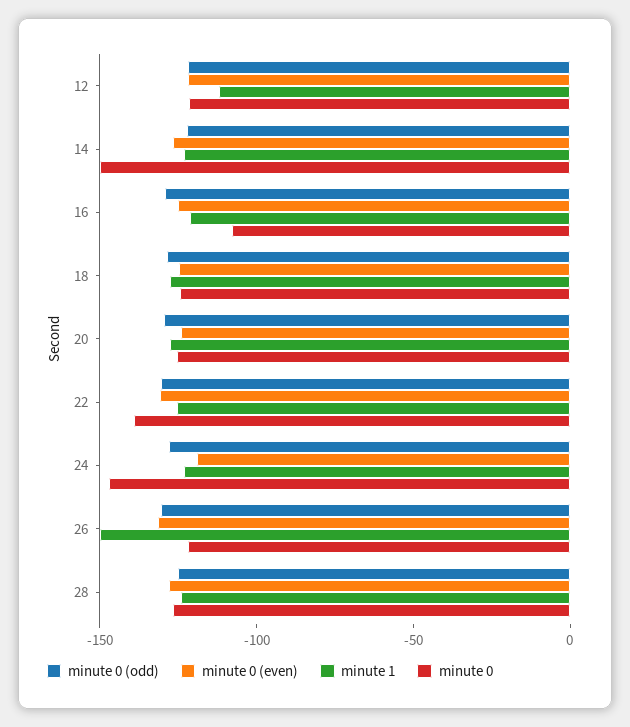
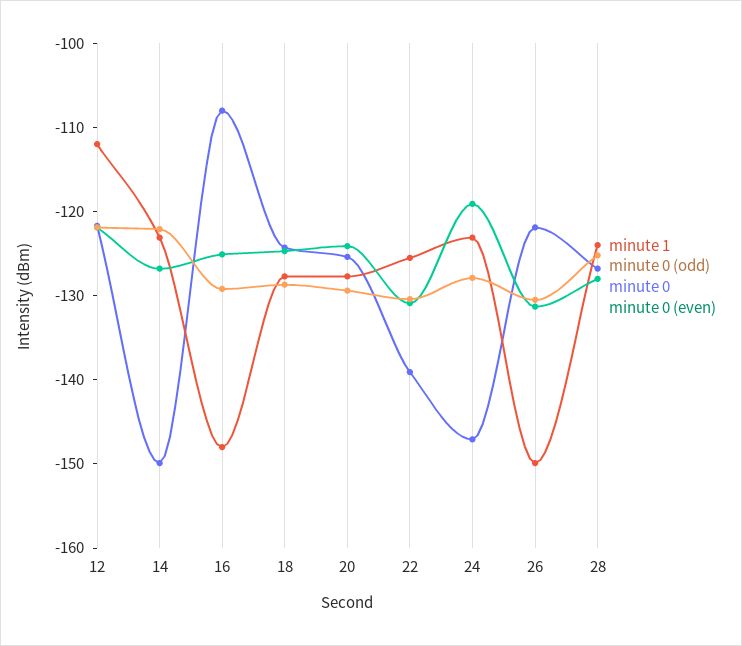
  {
    "minute 0 (odd)": {
      "12": -122,
      "14": -122,
      "16": -130,
      "18": -128,
      "20": -130,
      "22": -130,
      "24": -128,
      "26": -130,
      "28": -126
    },
    "minute 0 (even)": {
      "12": -122,
      "14": -126,
      "16": -126,
      "18": -124,
      "20": -124,
      "22": -130,
      "24": -120,
      "26": -132,
      "28": -128
    },
    "minute 1": {
      "12": -112,
      "14": -124,
-     "16": -120,
+     "16": -148,
      "18": -128,
      "20": -128,
      "22": -126,
      "24": -124,
      "26": -150,
      "28": -124
    },
    "minute 0": {
      "12": -122,
      "14": -150,
      "16": -108,
      "18": -124,
      "20": -126,
      "22": -140,
      "24": -148,
      "26": -122,
      "28": -126
    }
  }

